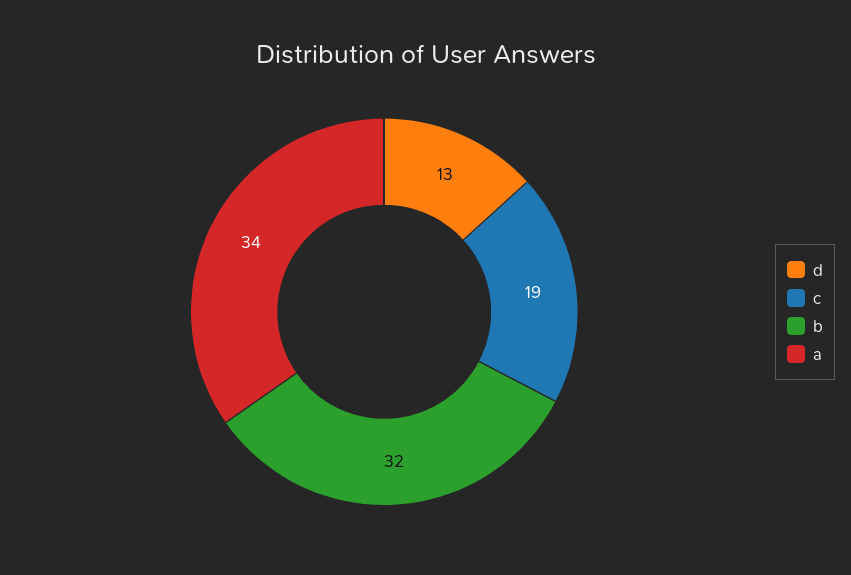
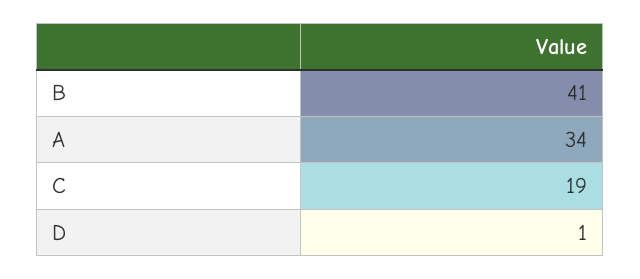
  {
-   "d": 13,
+   "d": 1,
    "c": 19,
-   "b": 32,
+   "b": 41,
    "a": 34
  }

